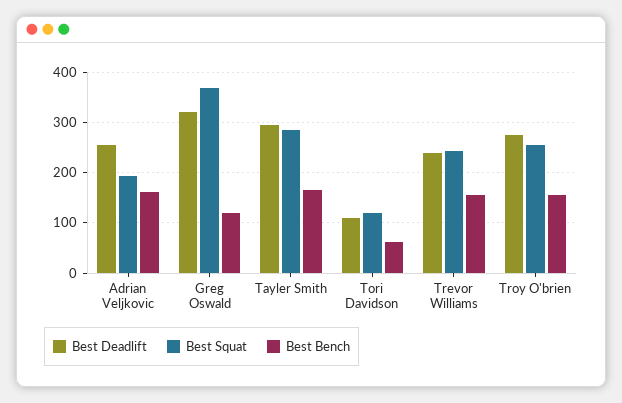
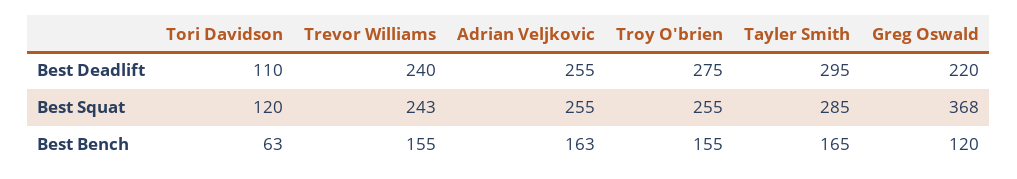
  {
    "Best Deadlift": {
      "Adrian Veljkovic": 255,
-     "Greg Oswald": 320,
+     "Greg Oswald": 220,
      "Tayler Smith": 295,
      "Tori Davidson": 110,
      "Trevor Williams": 240,
      "Troy O'brien": 275
    },
    "Best Squat": {
-     "Adrian Veljkovic": 200,
+     "Adrian Veljkovic": 255,
      "Greg Oswald": 368,
      "Tayler Smith": 285,
      "Tori Davidson": 120,
      "Trevor Williams": 243,
      "Troy O'brien": 255
    },
    "Best Bench": {
      "Adrian Veljkovic": 163,
      "Greg Oswald": 120,
      "Tayler Smith": 165,
      "Tori Davidson": 63,
      "Trevor Williams": 155,
      "Troy O'brien": 155
    }
  }

